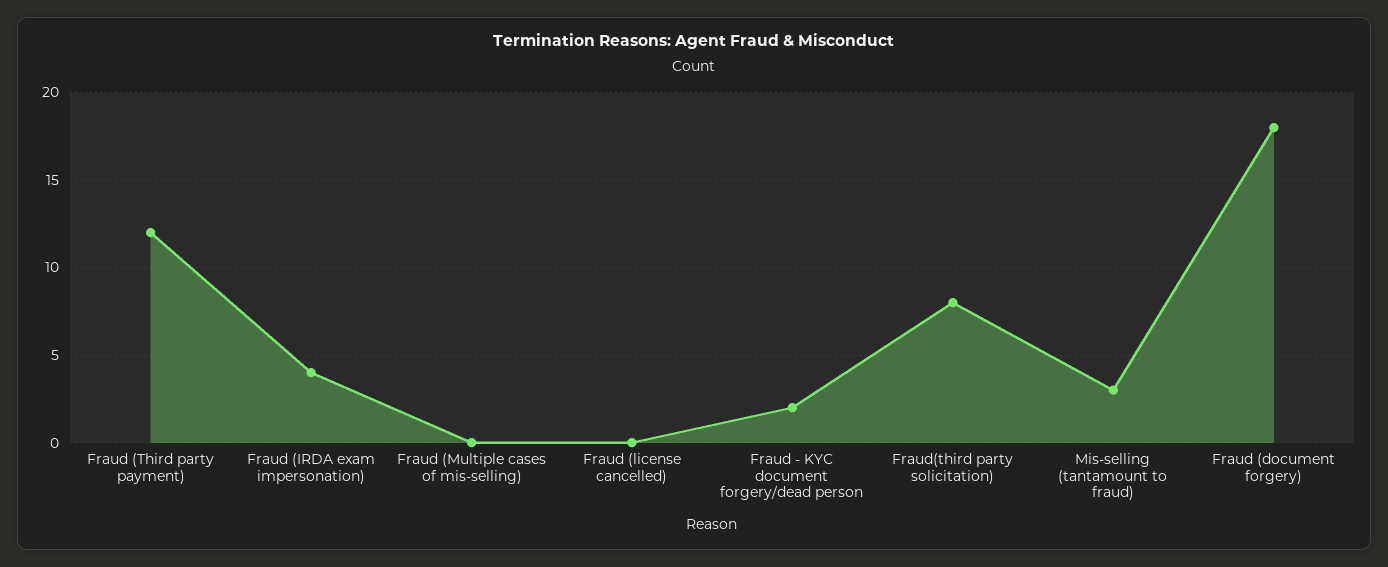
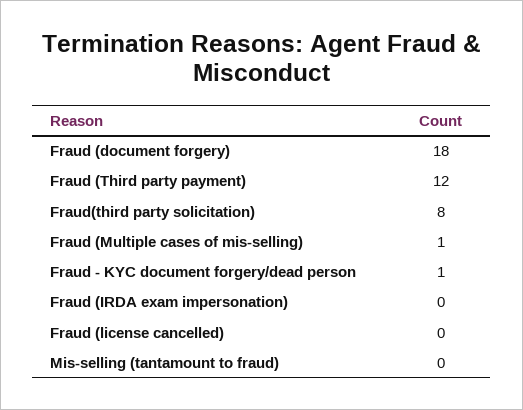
  {
    "Fraud (Third party payment)": 12,
-   "Fraud (IRDA exam impersonation)": 4,
+   "Fraud (IRDA exam impersonation)": 0,
-   "Fraud (Multiple cases of mis-selling)": 0,
+   "Fraud (Multiple cases of mis-selling)": 1,
    "Fraud (license cancelled)": 0,
-   "Fraud - KYC document forgery/dead person": 2,
+   "Fraud - KYC document forgery/dead person": 1,
    "Fraud(third party solicitation)": 8,
-   "Mis-selling (tantamount to fraud)": 3,
+   "Mis-selling (tantamount to fraud)": 0,
    "Fraud (document forgery)": 18
  }

